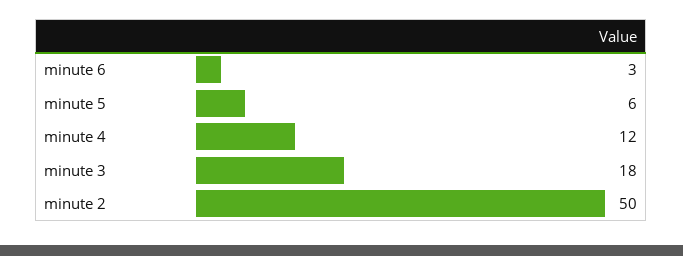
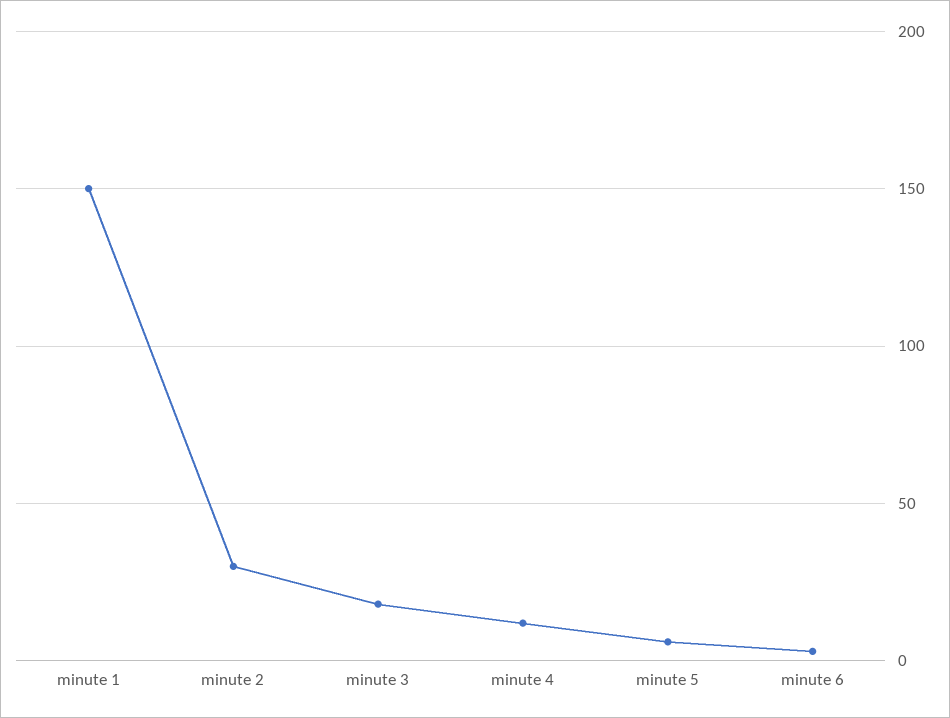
  {
    "minute 6": 3,
    "minute 5": 6,
    "minute 4": 12,
    "minute 3": 18,
-   "minute 2": 50
+   "minute 2": 30,
+   "minute 1": 150
  }

